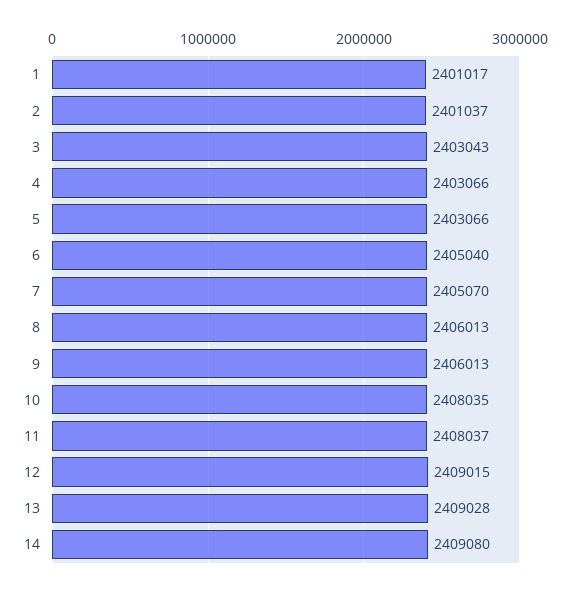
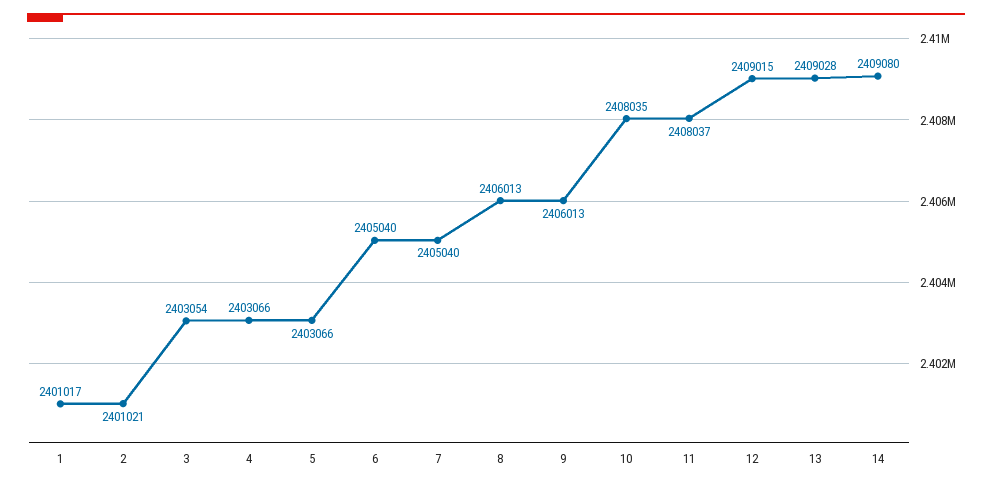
  {
    "1": 2401017,
-   "2": 2401037,
+   "2": 2401021,
-   "3": 2403043,
+   "3": 2403054,
    "4": 2403066,
    "5": 2403066,
    "6": 2405040,
-   "7": 2405070,
+   "7": 2405040,
    "8": 2406013,
    "9": 2406013,
    "10": 2408035,
    "11": 2408037,
    "12": 2409015,
    "13": 2409028,
    "14": 2409080
  }

